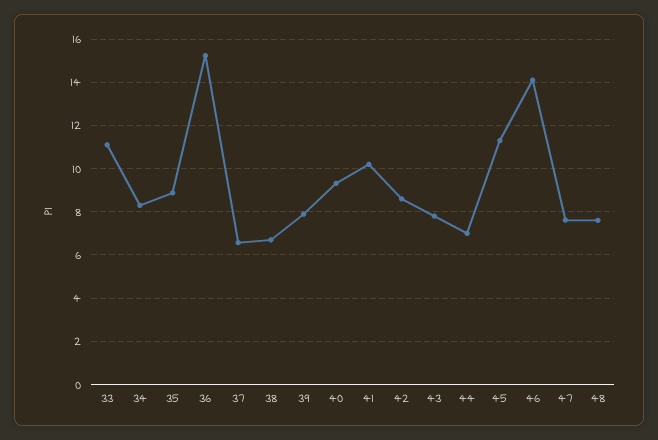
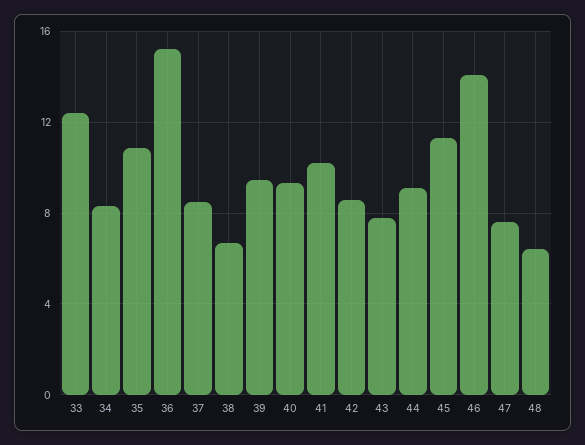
  {
-   "33": 11,
+   "33": 12.5,
    "34": 8.5,
-   "35": 9,
+   "35": 11,
    "36": 15,
-   "37": 6.5,
+   "37": 8.5,
    "38": 6.5,
-   "39": 8,
+   "39": 9.5,
    "40": 9.5,
    "41": 10,
    "42": 8.5,
    "43": 8,
-   "44": 7,
+   "44": 9,
    "45": 11.5,
    "46": 14,
    "47": 7.5,
-   "48": 7.5
+   "48": 6.5
  }

